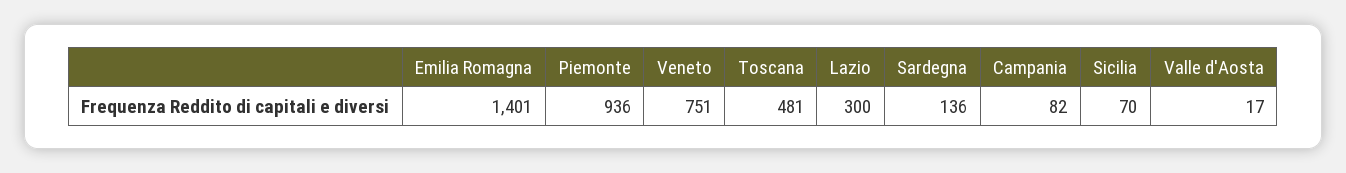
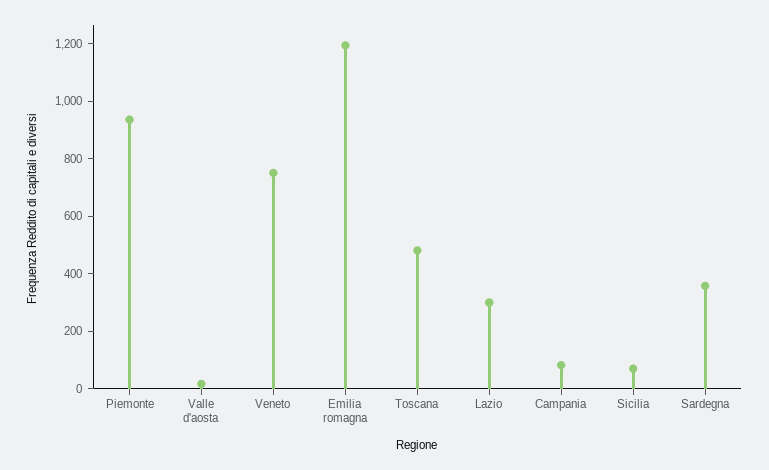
  {
-   "Emilia Romagna": 1401,
+   "Emilia Romagna": 1200,
    "Piemonte": 936,
    "Veneto": 751,
    "Toscana": 481,
    "Lazio": 300,
-   "Sardegna": 136,
+   "Sardegna": 350,
    "Campania": 82,
    "Sicilia": 70,
    "Valle d'Aosta": 17
  }

